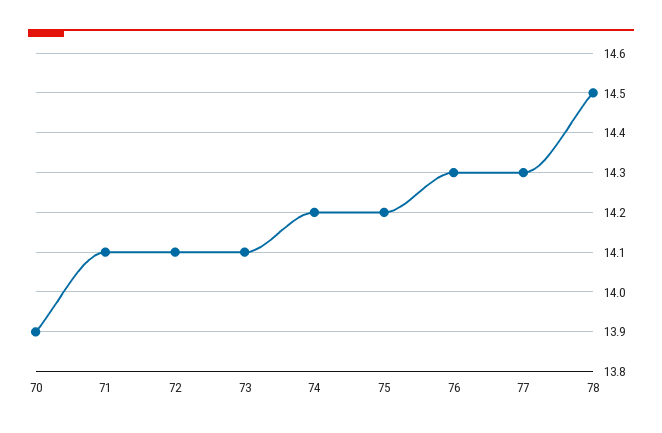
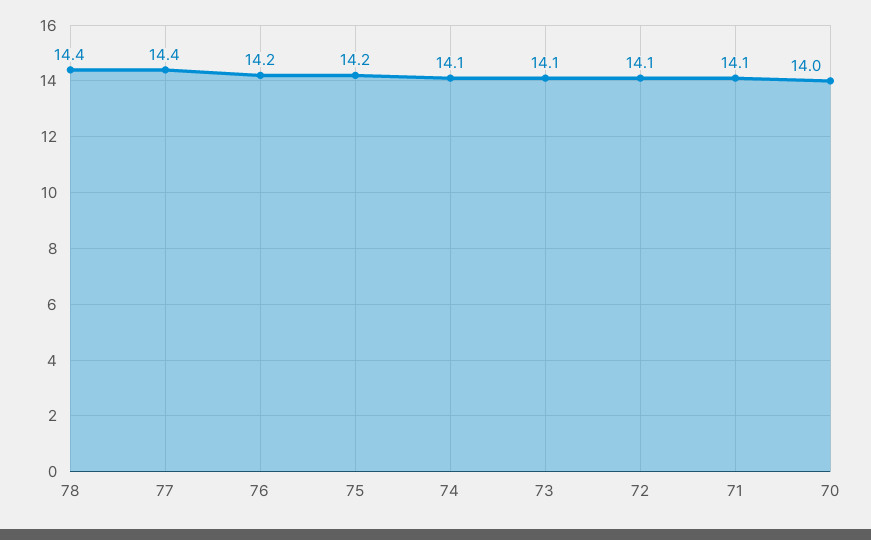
  {
-   "70": 13.9,
+   "70": 14,
    "71": 14.1,
    "72": 14.1,
    "73": 14.1,
-   "74": 14.2,
+   "74": 14.1,
    "75": 14.2,
-   "76": 14.3,
+   "76": 14.2,
-   "77": 14.3,
+   "77": 14.4,
-   "78": 14.5
+   "78": 14.4
  }

